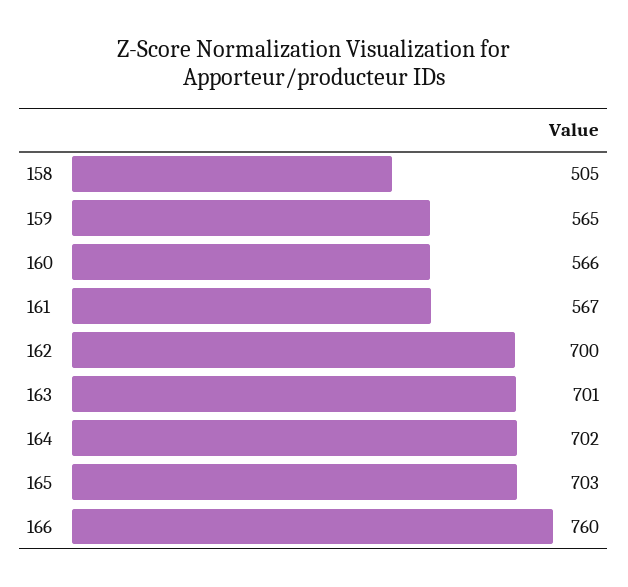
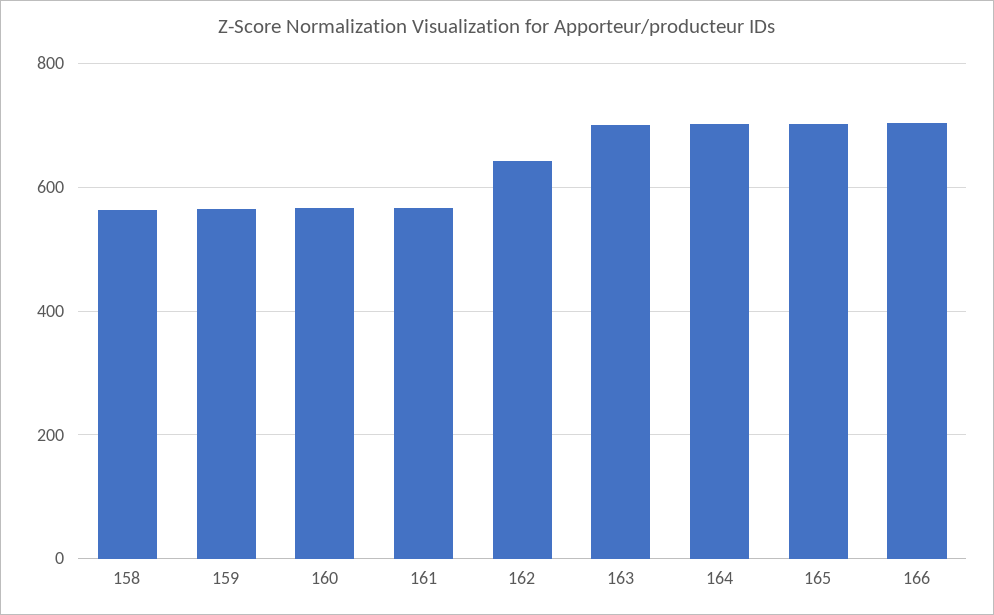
  {
-   "158": 505,
+   "158": 560,
    "159": 565,
    "160": 566,
    "161": 567,
-   "162": 700,
+   "162": 640,
    "163": 701,
    "164": 702,
    "165": 703,
-   "166": 760
+   "166": 700
  }

